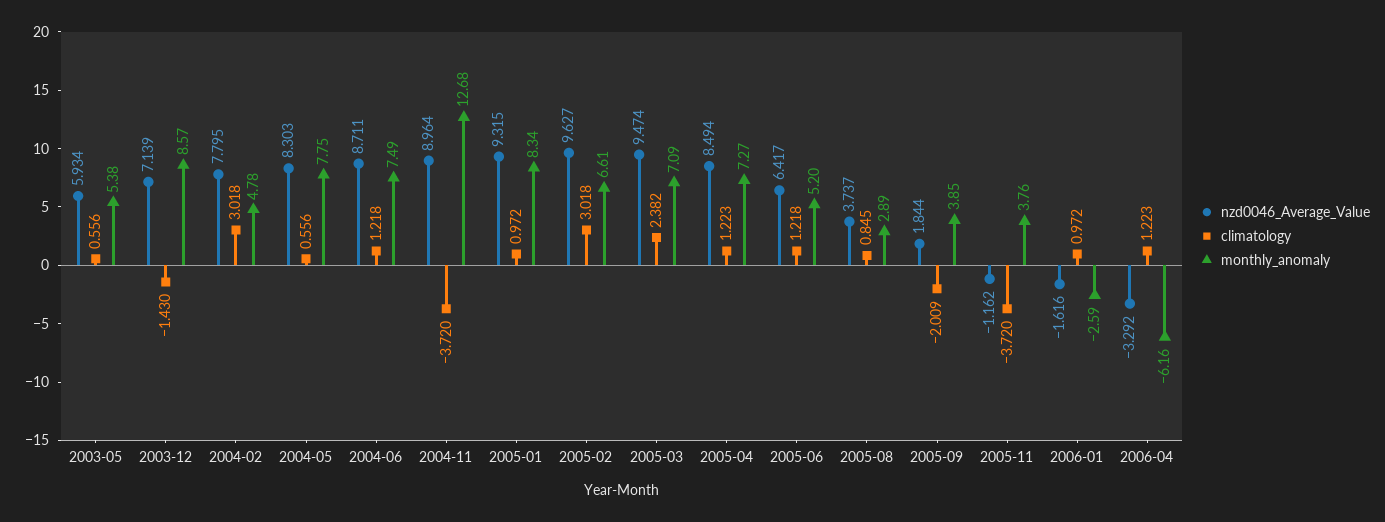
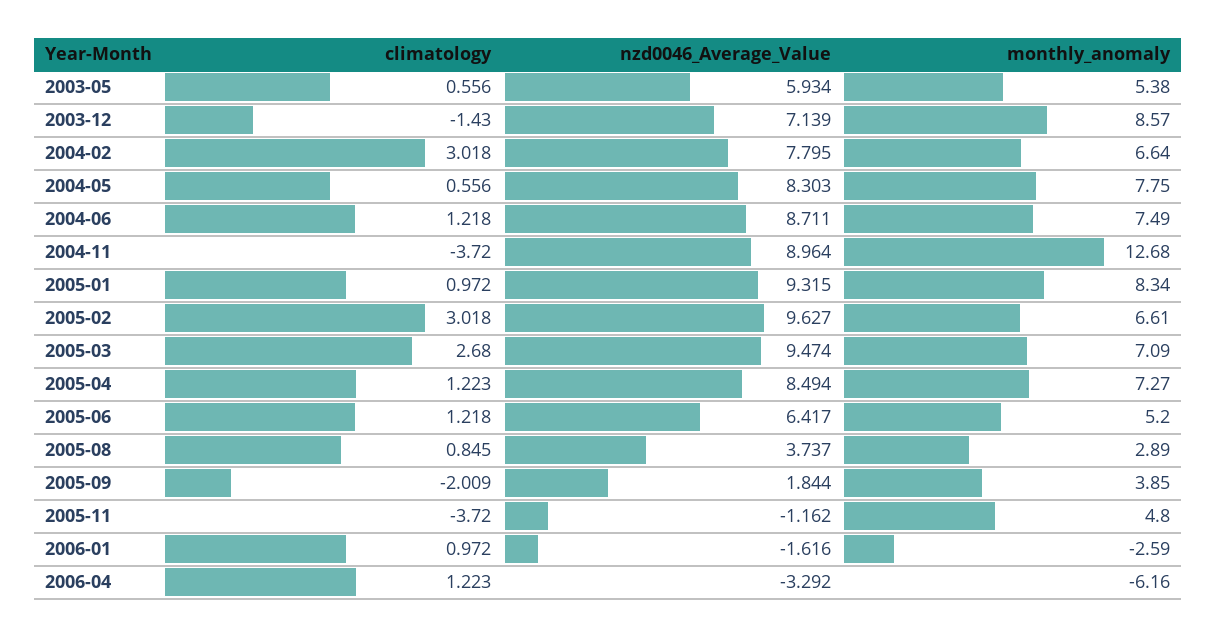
  {
    "nzd0046_Average_Value": {
      "2003-05": 5.934,
      "2003-12": 7.139,
      "2004-02": 7.795,
      "2004-05": 8.303,
      "2004-06": 8.711,
      "2004-11": 8.964,
      "2005-01": 9.315,
      "2005-02": 9.627,
      "2005-03": 9.474,
      "2005-04": 8.494,
      "2005-06": 6.417,
      "2005-08": 3.737,
      "2005-09": 1.844,
      "2005-11": -1.162,
      "2006-01": -1.616,
      "2006-04": -3.292
    },
    "climatology": {
      "2003-05": 0.556,
      "2003-12": -1.43,
      "2004-02": 3.018,
      "2004-05": 0.556,
      "2004-06": 1.218,
      "2004-11": -3.72,
      "2005-01": 0.972,
      "2005-02": 3.018,
-     "2005-03": 2.382,
+     "2005-03": 2.68,
      "2005-04": 1.223,
      "2005-06": 1.218,
      "2005-08": 0.845,
      "2005-09": -2.009,
      "2005-11": -3.72,
      "2006-01": 0.972,
      "2006-04": 1.223
    },
    "monthly_anomaly": {
      "2003-05": 5.38,
      "2003-12": 8.57,
-     "2004-02": 4.78,
+     "2004-02": 6.64,
      "2004-05": 7.75,
      "2004-06": 7.49,
      "2004-11": 12.68,
      "2005-01": 8.34,
      "2005-02": 6.61,
      "2005-03": 7.09,
      "2005-04": 7.27,
      "2005-06": 5.2,
      "2005-08": 2.89,
      "2005-09": 3.85,
-     "2005-11": 3.76,
+     "2005-11": 4.8,
      "2006-01": -2.59,
      "2006-04": -6.16
    }
  }

